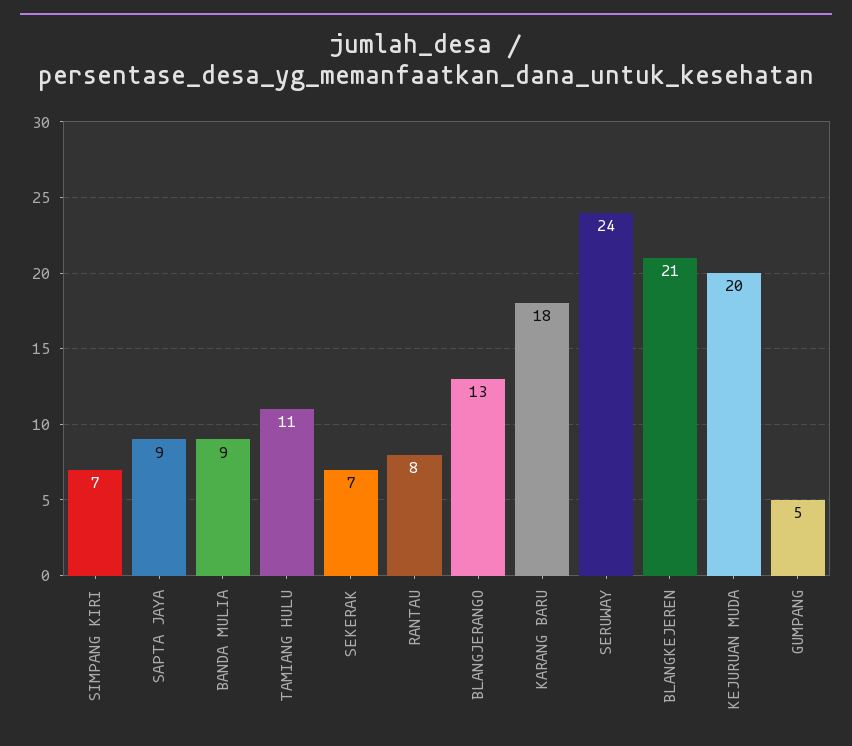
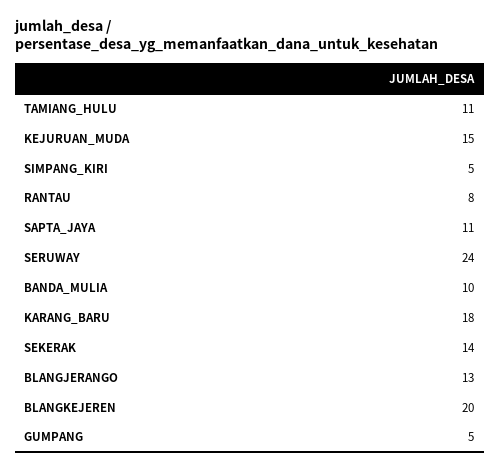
  {
-   "SIMPANG KIRI": 7,
+   "SIMPANG KIRI": 5,
-   "SAPTA JAYA": 9,
+   "SAPTA JAYA": 11,
-   "BANDA MULIA": 9,
+   "BANDA MULIA": 10,
    "TAMIANG HULU": 11,
-   "SEKERAK": 7,
+   "SEKERAK": 14,
    "RANTAU": 8,
    "BLANGJERANGO": 13,
    "KARANG BARU": 18,
    "SERUWAY": 24,
-   "BLANGKEJEREN": 21,
+   "BLANGKEJEREN": 20,
-   "KEJURUAN MUDA": 20,
+   "KEJURUAN MUDA": 15,
    "GUMPANG": 5
  }

